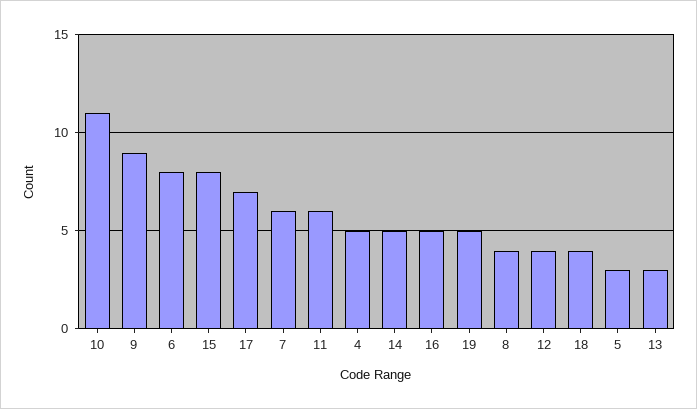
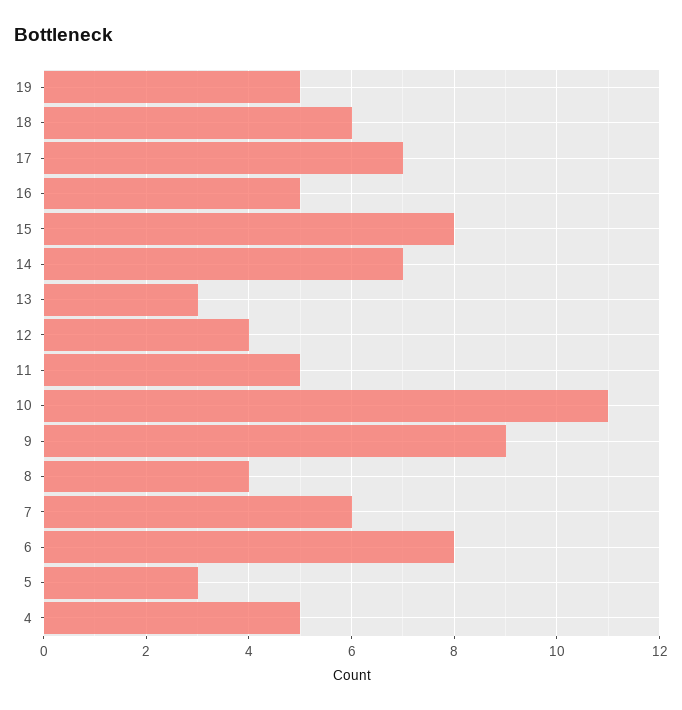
  {
    "10": 11,
    "9": 9,
    "6": 8,
    "15": 8,
    "17": 7,
    "7": 6,
-   "11": 6,
+   "11": 5,
    "4": 5,
-   "14": 5,
+   "14": 7,
    "16": 5,
    "19": 5,
    "8": 4,
    "12": 4,
-   "18": 4,
+   "18": 6,
    "5": 3,
    "13": 3
  }

